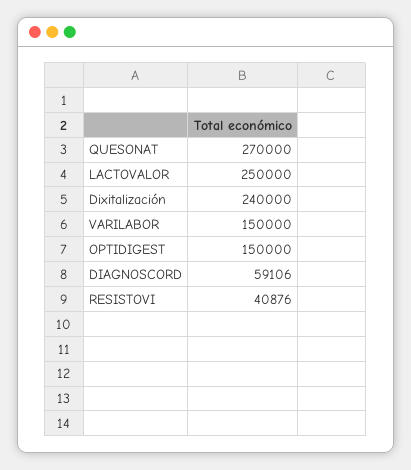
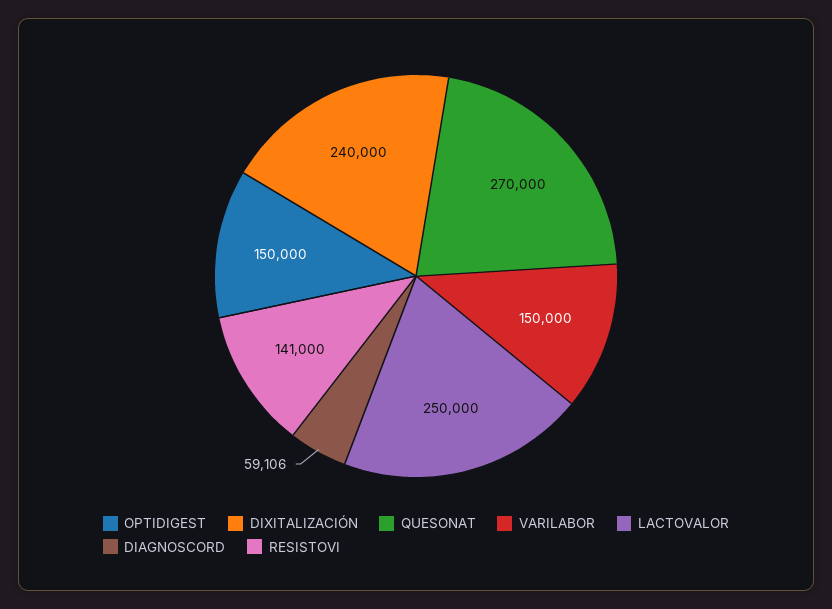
  {
    "QUESONAT": 270000,
    "LACTOVALOR": 250000,
    "Dixitalización": 240000,
    "VARILABOR": 150000,
    "OPTIDIGEST": 150000,
    "DIAGNOSCORD": 59106,
-   "RESISTOVI": 40876
+   "RESISTOVI": 141000
  }

